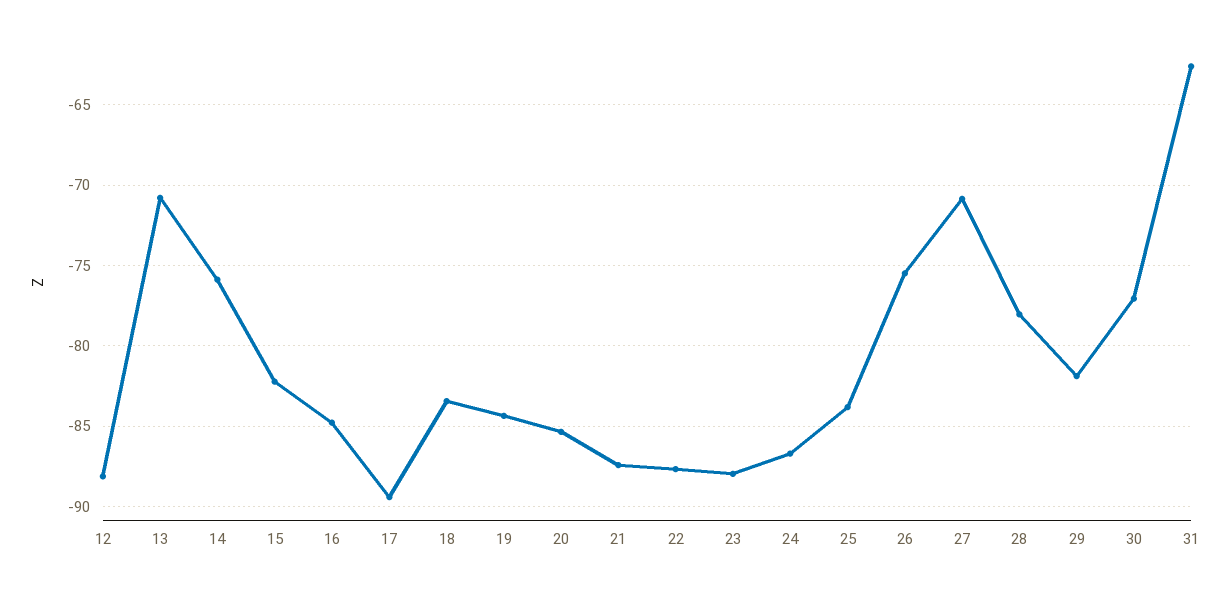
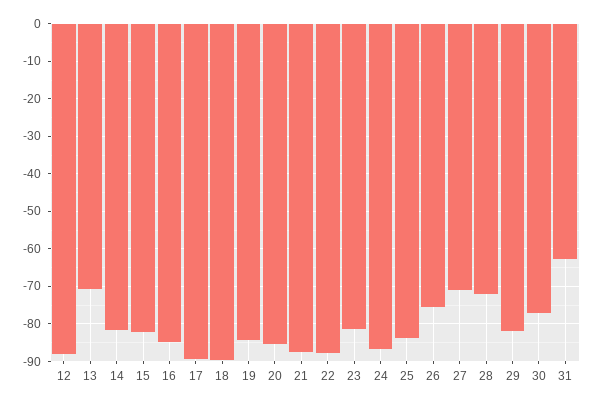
  {
    "12": -88,
    "13": -71,
-   "14": -76,
+   "14": -82,
    "15": -82,
    "16": -85,
    "17": -89.5,
-   "18": -83.5,
+   "18": -90,
    "19": -84.5,
    "20": -85.5,
    "21": -87.5,
    "22": -87.5,
-   "23": -88,
+   "23": -82,
    "24": -86.5,
    "25": -84,
    "26": -75.5,
    "27": -71,
-   "28": -78,
+   "28": -72,
    "29": -82,
    "30": -77,
    "31": -62.5
  }

